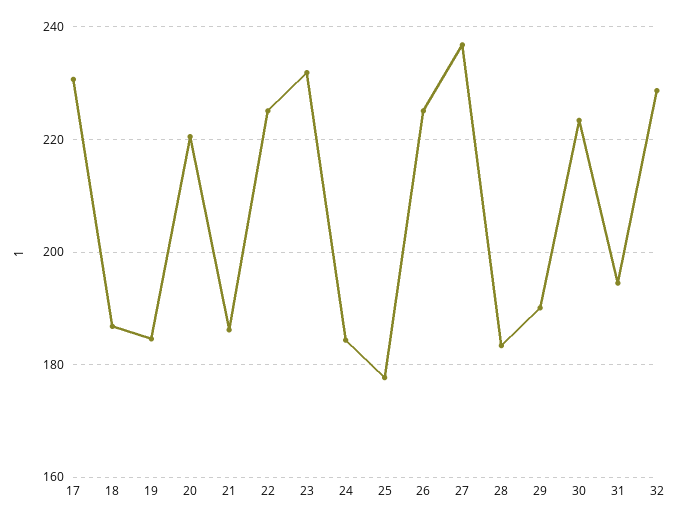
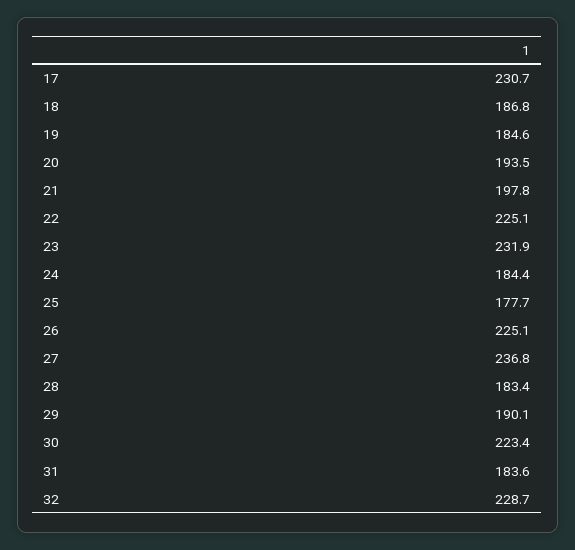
  {
    "17": 230.7,
    "18": 186.8,
    "19": 184.6,
-   "20": 220,
+   "20": 193.5,
-   "21": 186,
+   "21": 197.8,
    "22": 225.1,
    "23": 231.9,
    "24": 184.4,
    "25": 177.7,
    "26": 225.1,
    "27": 236.8,
    "28": 183.4,
    "29": 190.1,
    "30": 223.4,
-   "31": 194,
+   "31": 183.6,
    "32": 228.7
  }

